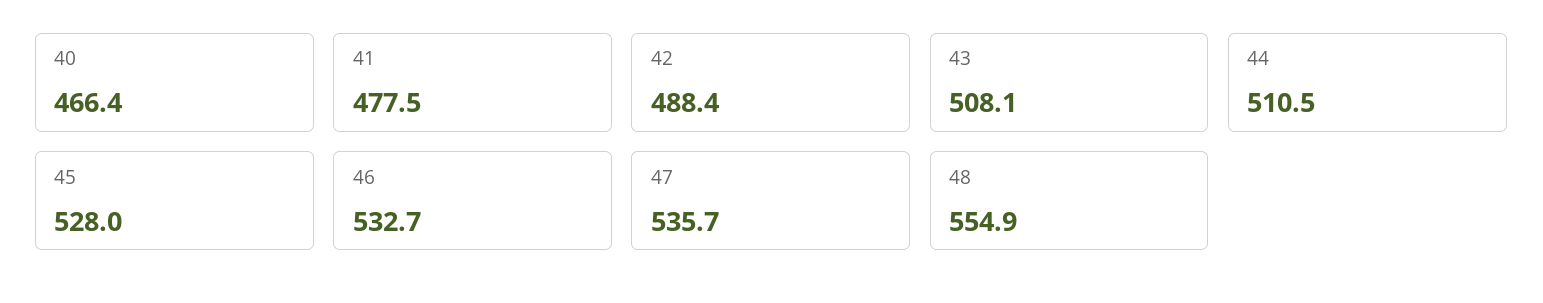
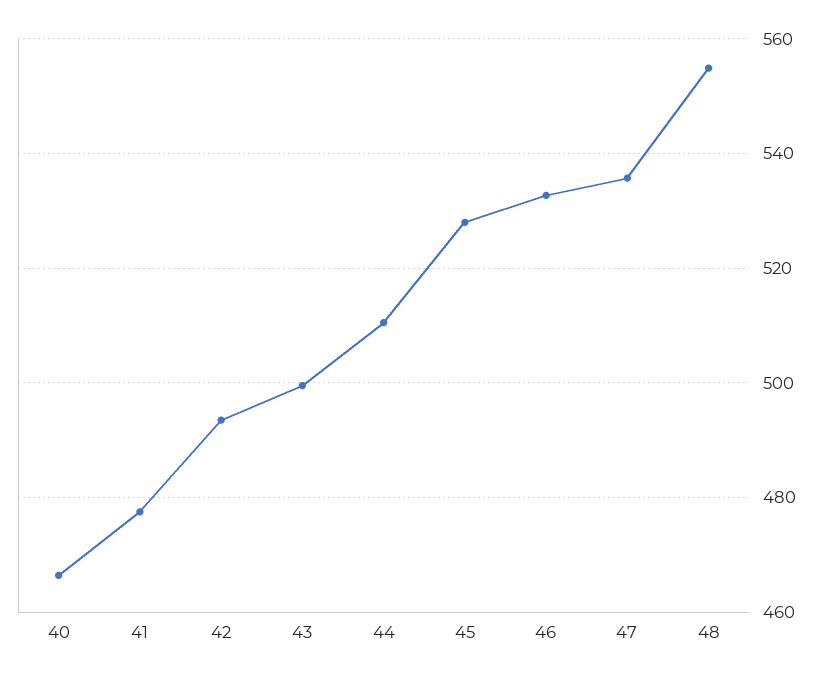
  {
    "40": 466.4,
    "41": 477.5,
-   "42": 488.4,
+   "42": 494,
-   "43": 508.1,
+   "43": 500,
    "44": 510.5,
    "45": 528,
    "46": 532.7,
    "47": 535.7,
    "48": 554.9
  }

